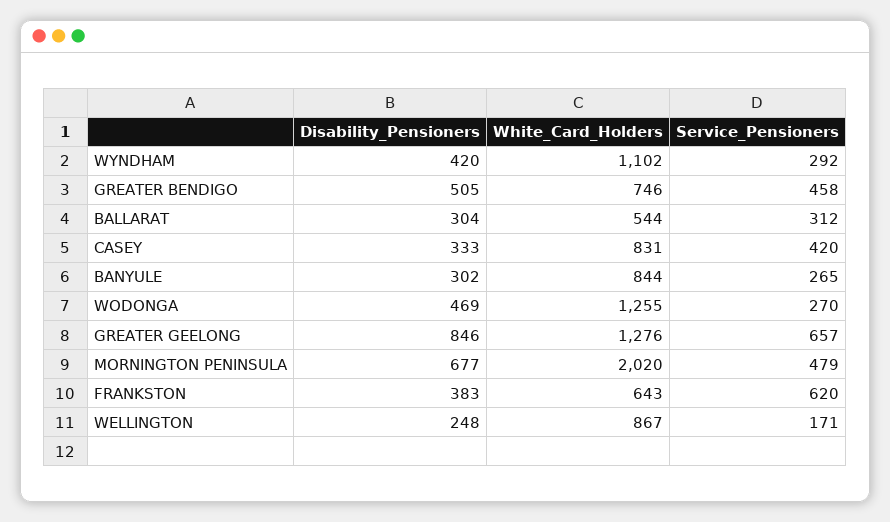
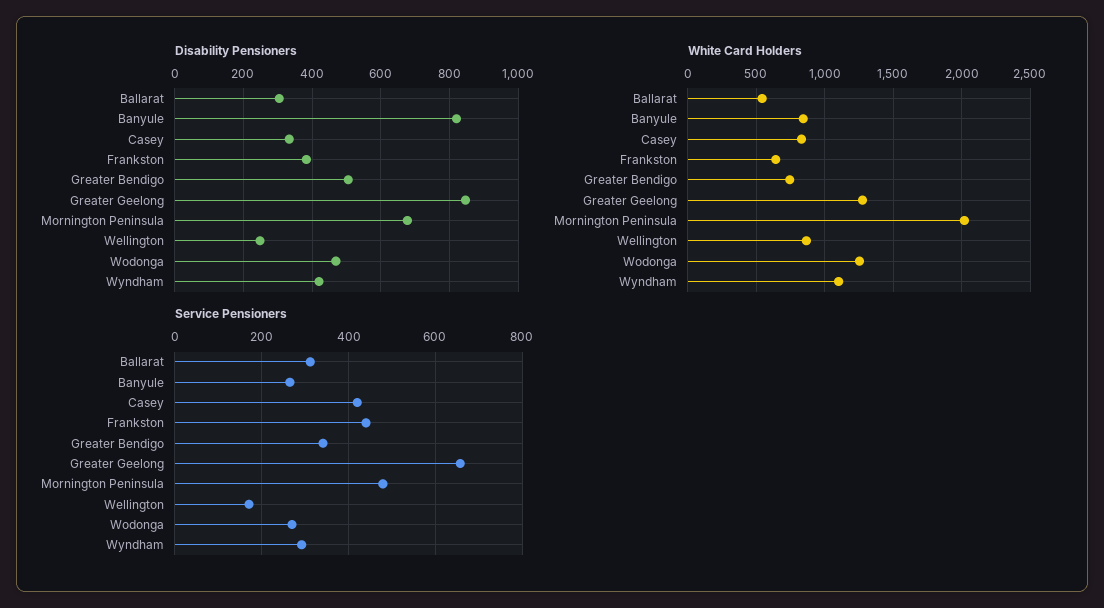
  {
    "Disability_Pensioners": {
      "WYNDHAM": 420,
      "GREATER BENDIGO": 505,
      "BALLARAT": 304,
      "CASEY": 333,
-     "BANYULE": 302,
+     "BANYULE": 820,
      "WODONGA": 469,
      "GREATER GEELONG": 846,
      "MORNINGTON PENINSULA": 677,
      "FRANKSTON": 383,
      "WELLINGTON": 248
    },
    "White_Card_Holders": {
      "WYNDHAM": 1102,
      "GREATER BENDIGO": 746,
      "BALLARAT": 544,
      "CASEY": 831,
      "BANYULE": 844,
      "WODONGA": 1255,
      "GREATER GEELONG": 1276,
      "MORNINGTON PENINSULA": 2020,
      "FRANKSTON": 643,
      "WELLINGTON": 867
    },
    "Service_Pensioners": {
      "WYNDHAM": 292,
-     "GREATER BENDIGO": 458,
+     "GREATER BENDIGO": 340,
      "BALLARAT": 312,
      "CASEY": 420,
      "BANYULE": 265,
      "WODONGA": 270,
      "GREATER GEELONG": 657,
      "MORNINGTON PENINSULA": 479,
-     "FRANKSTON": 620,
+     "FRANKSTON": 440,
      "WELLINGTON": 171
    }
  }

